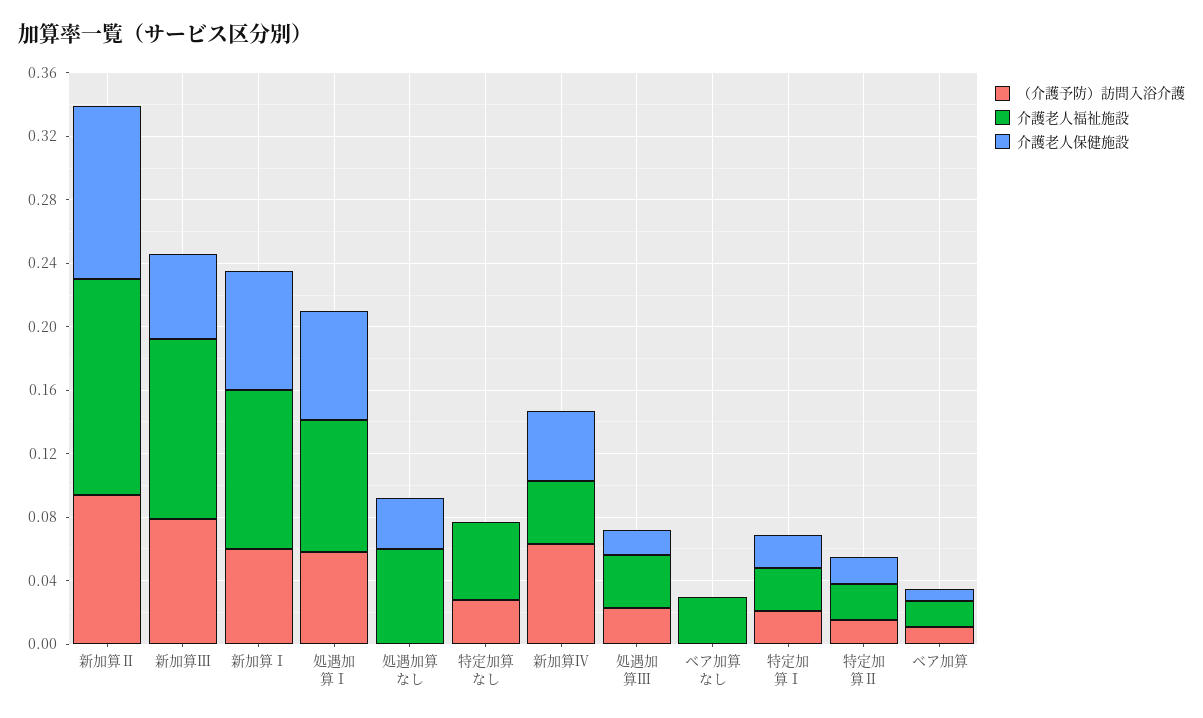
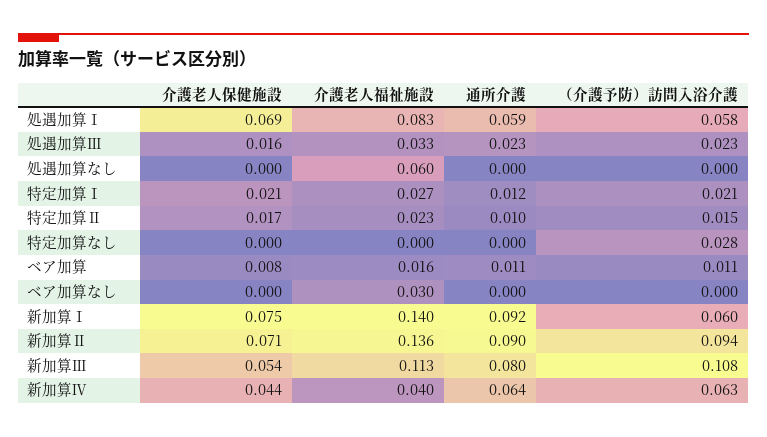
  {
    "（介護予防）訪問入浴介護": {
      "新加算Ⅱ": 0.094,
-     "新加算Ⅲ": 0.08,
+     "新加算Ⅲ": 0.108,
      "新加算Ⅰ": 0.06,
      "処遇加算Ⅰ": 0.058,
      "処遇加算なし": 0,
      "特定加算なし": 0.028,
      "新加算Ⅳ": 0.063,
      "処遇加算Ⅲ": 0.023,
      "ベア加算なし": 0,
      "特定加算Ⅰ": 0.021,
      "特定加算Ⅱ": 0.015,
      "ベア加算": 0.011
    },
    "介護老人福祉施設": {
      "新加算Ⅱ": 0.136,
      "新加算Ⅲ": 0.113,
-     "新加算Ⅰ": 0.1,
+     "新加算Ⅰ": 0.14,
      "処遇加算Ⅰ": 0.083,
      "処遇加算なし": 0.06,
-     "特定加算なし": 0.05,
+     "特定加算なし": 0,
      "新加算Ⅳ": 0.04,
      "処遇加算Ⅲ": 0.033,
      "ベア加算なし": 0.03,
      "特定加算Ⅰ": 0.027,
      "特定加算Ⅱ": 0.023,
      "ベア加算": 0.016
    },
    "介護老人保健施設": {
-     "新加算Ⅱ": 0.11,
+     "新加算Ⅱ": 0.071,
      "新加算Ⅲ": 0.054,
      "新加算Ⅰ": 0.075,
      "処遇加算Ⅰ": 0.069,
-     "処遇加算なし": 0.03,
+     "処遇加算なし": 0,
      "特定加算なし": 0,
      "新加算Ⅳ": 0.044,
      "処遇加算Ⅲ": 0.016,
      "ベア加算なし": 0,
      "特定加算Ⅰ": 0.021,
      "特定加算Ⅱ": 0.017,
      "ベア加算": 0.008
-   }
+   },
+   "通所介護": {
+     "処遇加算Ⅰ": 0.059,
+     "処遇加算Ⅲ": 0.023,
+     "処遇加算なし": 0,
+     "特定加算Ⅰ": 0.012,
+     "特定加算Ⅱ": 0.01,
+     "特定加算なし": 0,
+     "ベア加算": 0.011,
+     "ベア加算なし": 0,
+     "新加算Ⅰ": 0.092,
+     "新加算Ⅱ": 0.09,
+     "新加算Ⅲ": 0.08,
+     "新加算Ⅳ": 0.064
+   }
  }

